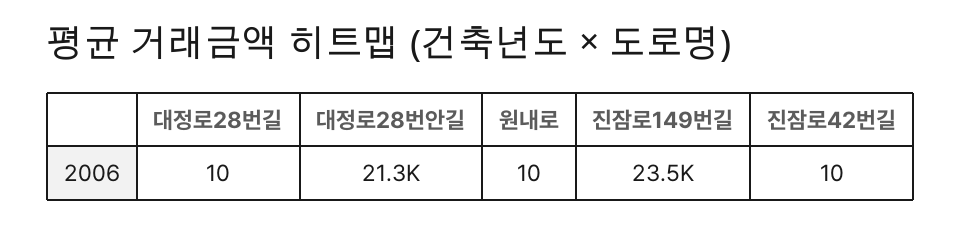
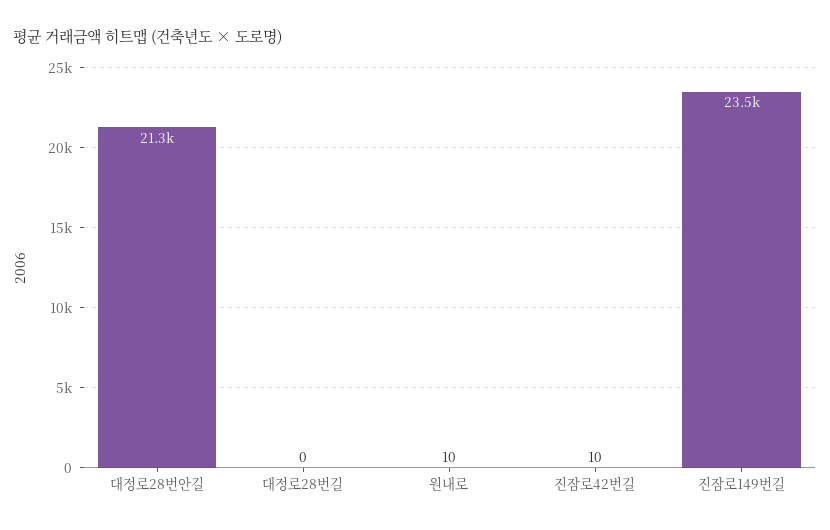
  {
-   "대정로28번길": 10,
+   "대정로28번길": 0,
    "대정로28번안길": 21300,
    "원내로": 10,
    "진잠로149번길": 23500,
    "진잠로42번길": 10
  }

